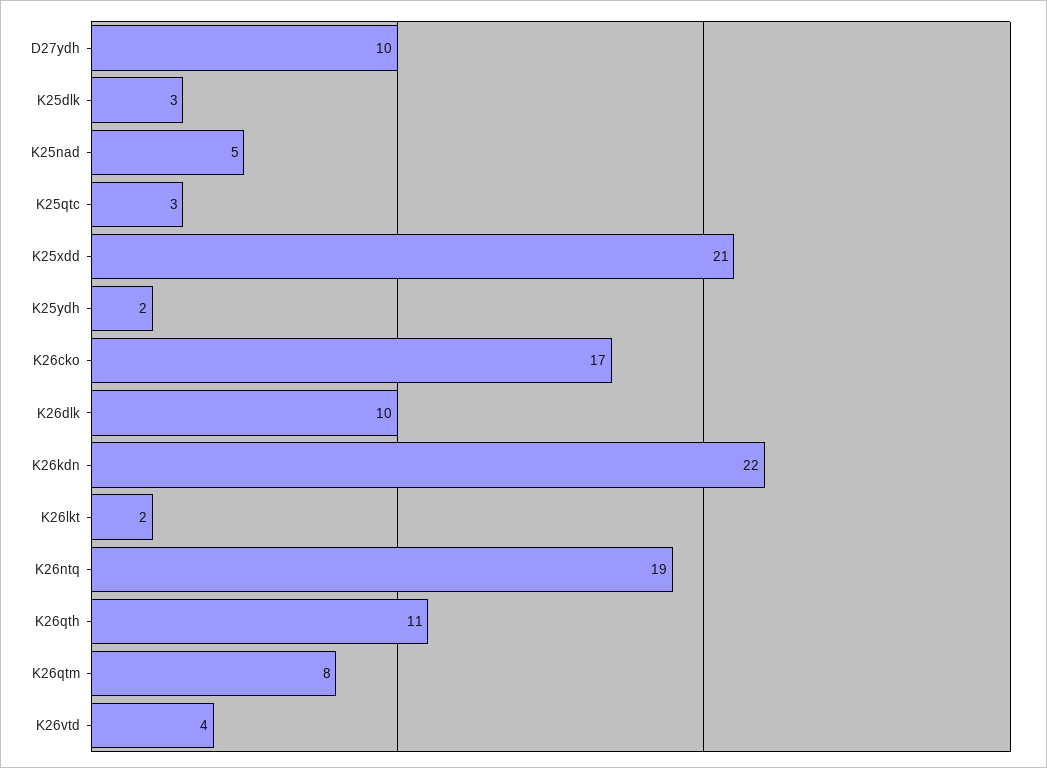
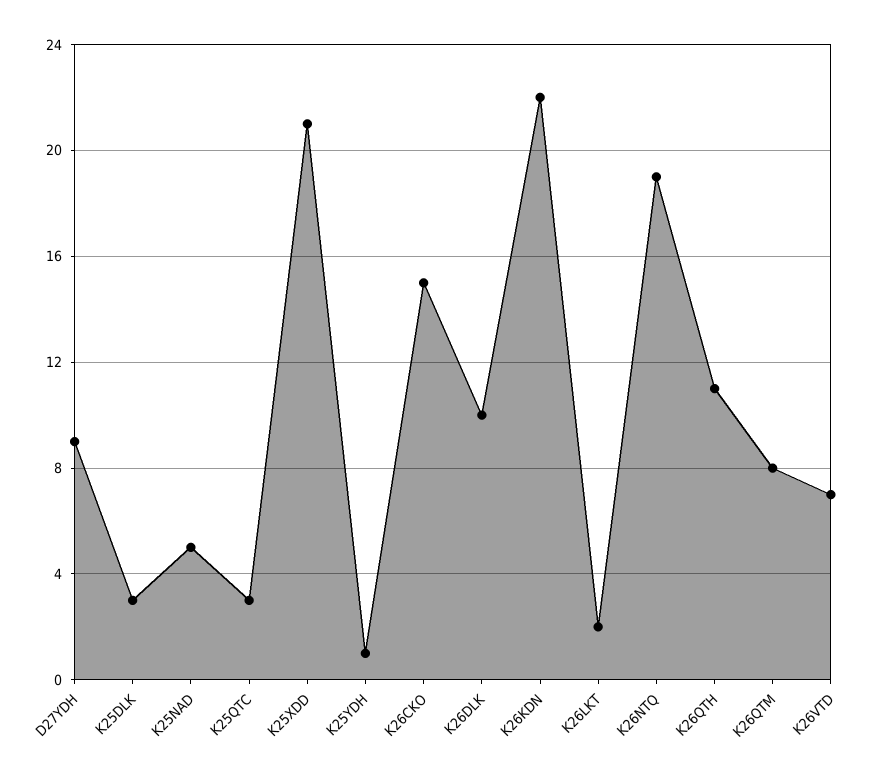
  {
-   "D27ydh": 10,
+   "D27ydh": 9,
    "K25dlk": 3,
    "K25nad": 5,
    "K25qtc": 3,
    "K25xdd": 21,
-   "K25ydh": 2,
+   "K25ydh": 1,
-   "K26cko": 17,
+   "K26cko": 15,
    "K26dlk": 10,
    "K26kdn": 22,
    "K26lkt": 2,
    "K26ntq": 19,
    "K26qth": 11,
    "K26qtm": 8,
-   "K26vtd": 4
+   "K26vtd": 7
  }

